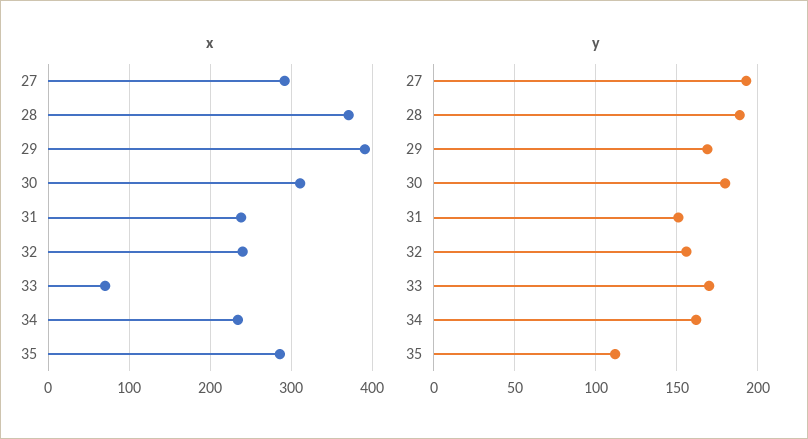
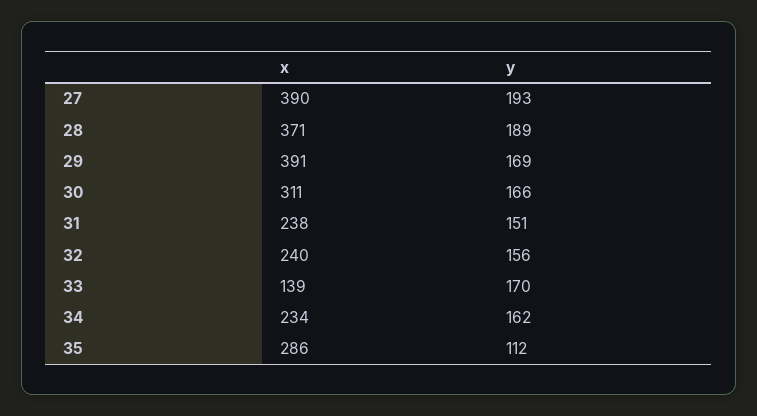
  {
    "x": {
-     "27": 290,
+     "27": 390,
      "28": 371,
      "29": 391,
      "30": 311,
      "31": 238,
      "32": 240,
-     "33": 70,
+     "33": 139,
      "34": 234,
      "35": 286
    },
    "y": {
      "27": 193,
      "28": 189,
      "29": 169,
-     "30": 180,
+     "30": 166,
      "31": 151,
      "32": 156,
      "33": 170,
      "34": 162,
      "35": 112
    }
  }

